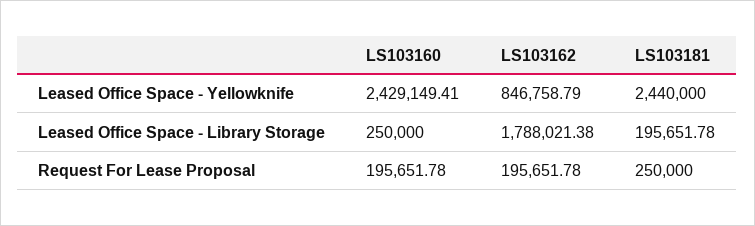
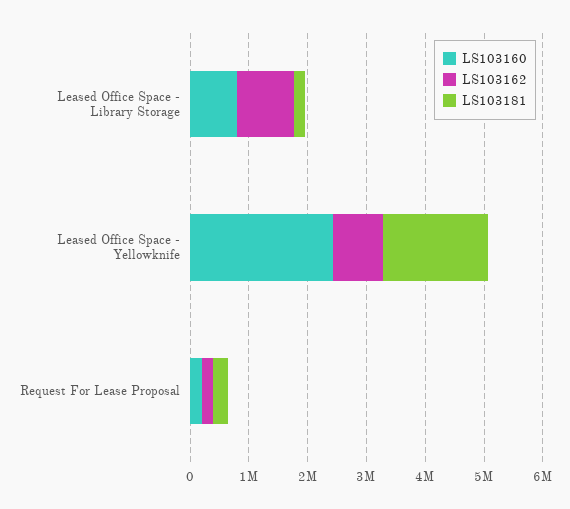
  {
    "LS103160": {
      "Leased Office Space - Yellowknife": 2429149.41,
-     "Leased Office Space - Library Storage": 250000,
+     "Leased Office Space - Library Storage": 800000,
      "Request For Lease Proposal": 195651.78
    },
    "LS103162": {
      "Leased Office Space - Yellowknife": 846758.79,
-     "Leased Office Space - Library Storage": 1788021.38,
+     "Leased Office Space - Library Storage": 1000000,
      "Request For Lease Proposal": 195651.78
    },
    "LS103181": {
-     "Leased Office Space - Yellowknife": 2440000,
+     "Leased Office Space - Yellowknife": 1800000,
      "Leased Office Space - Library Storage": 195651.78,
      "Request For Lease Proposal": 250000
    }
  }

